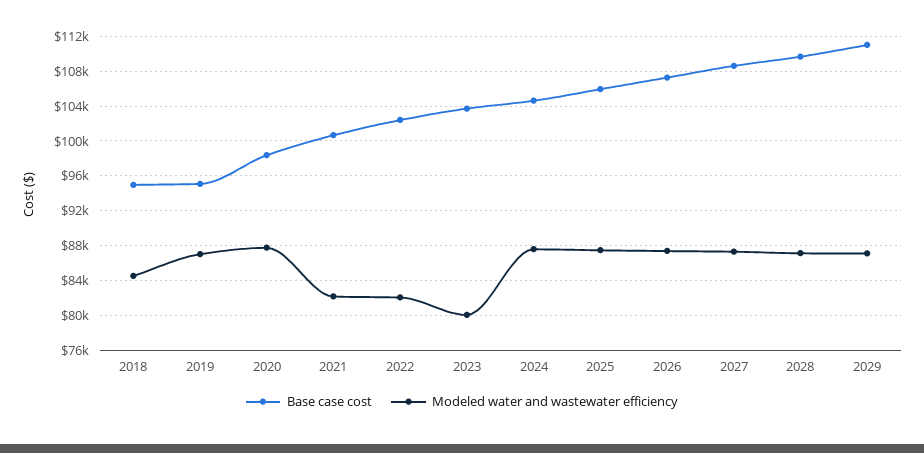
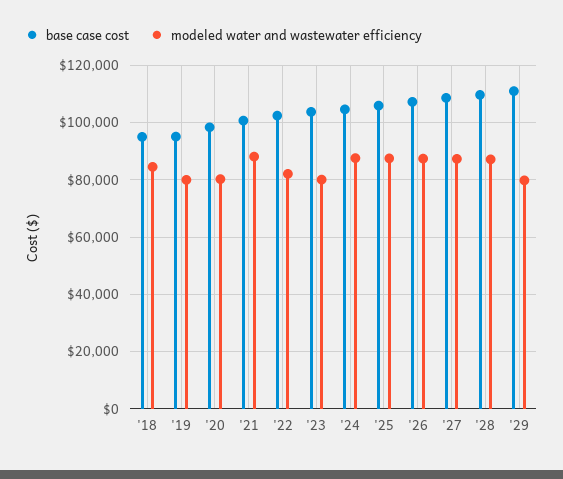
  {
    "Base case cost": {
      "2018": 95000,
      "2019": 95000,
      "2020": 98000,
      "2021": 101000,
      "2022": 102000,
      "2023": 104000,
      "2024": 105000,
      "2025": 106000,
      "2026": 107000,
      "2027": 109000,
      "2028": 110000,
      "2029": 111000
    },
    "Modeled water and wastewater efficiency": {
      "2018": 85000,
-     "2019": 87000,
+     "2019": 80000,
-     "2020": 88000,
+     "2020": 80000,
-     "2021": 82000,
+     "2021": 87500,
      "2022": 82000,
      "2023": 80000,
      "2024": 88000,
      "2025": 88000,
      "2026": 87000,
      "2027": 87000,
      "2028": 87000,
-     "2029": 87000
+     "2029": 80000
    }
  }

